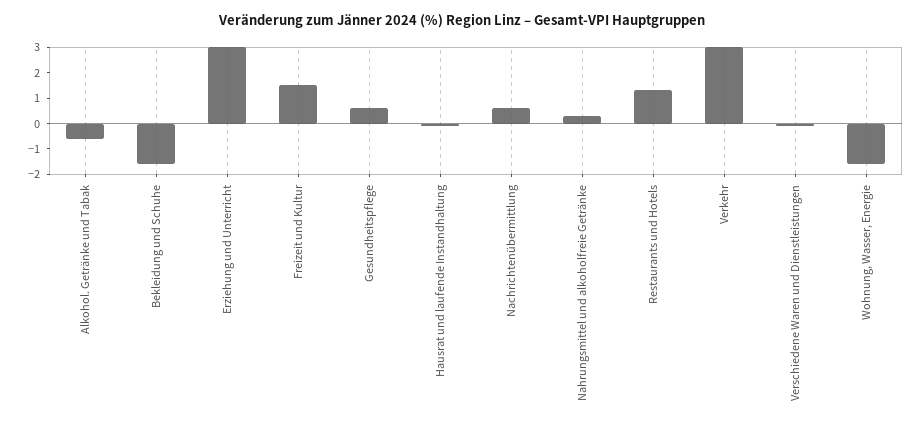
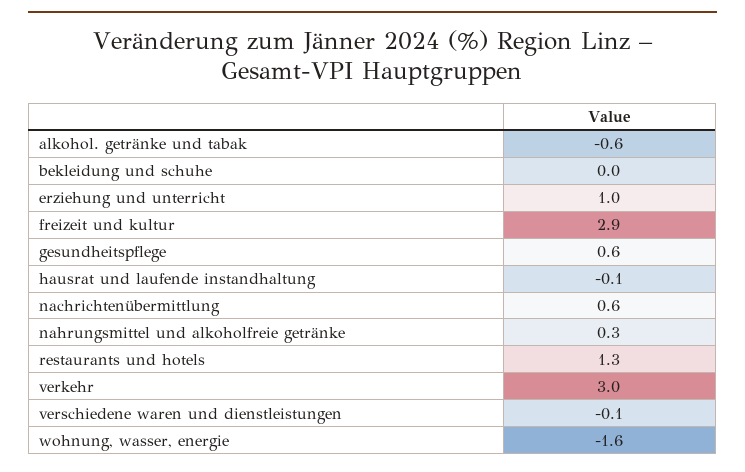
  {
    "Alkohol. Getränke und Tabak": -0.6,
-   "Bekleidung und Schuhe": -1.5,
+   "Bekleidung und Schuhe": 0,
-   "Erziehung und Unterricht": 3,
+   "Erziehung und Unterricht": 1,
-   "Freizeit und Kultur": 1.5,
+   "Freizeit und Kultur": 2.9,
    "Gesundheitspflege": 0.6,
    "Hausrat und laufende Instandhaltung": -0.1,
    "Nachrichtenübermittlung": 0.6,
    "Nahrungsmittel und alkoholfreie Getränke": 0.3,
    "Restaurants und Hotels": 1.3,
    "Verkehr": 3,
    "Verschiedene Waren und Dienstleistungen": -0.1,
    "Wohnung, Wasser, Energie": -1.6
  }

